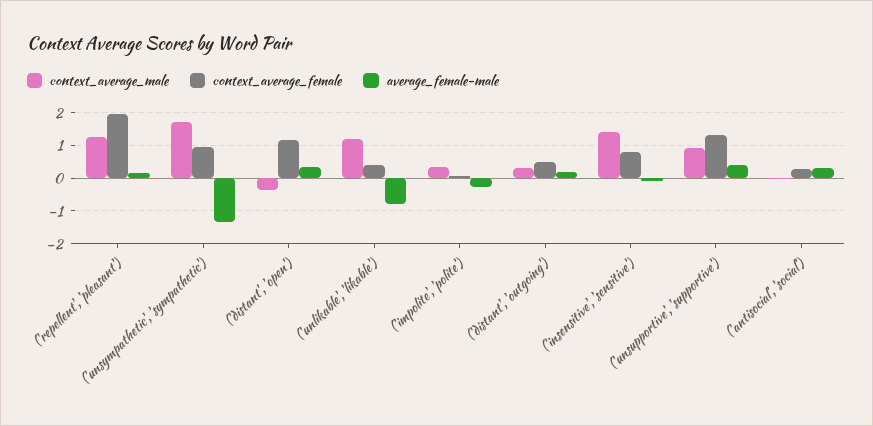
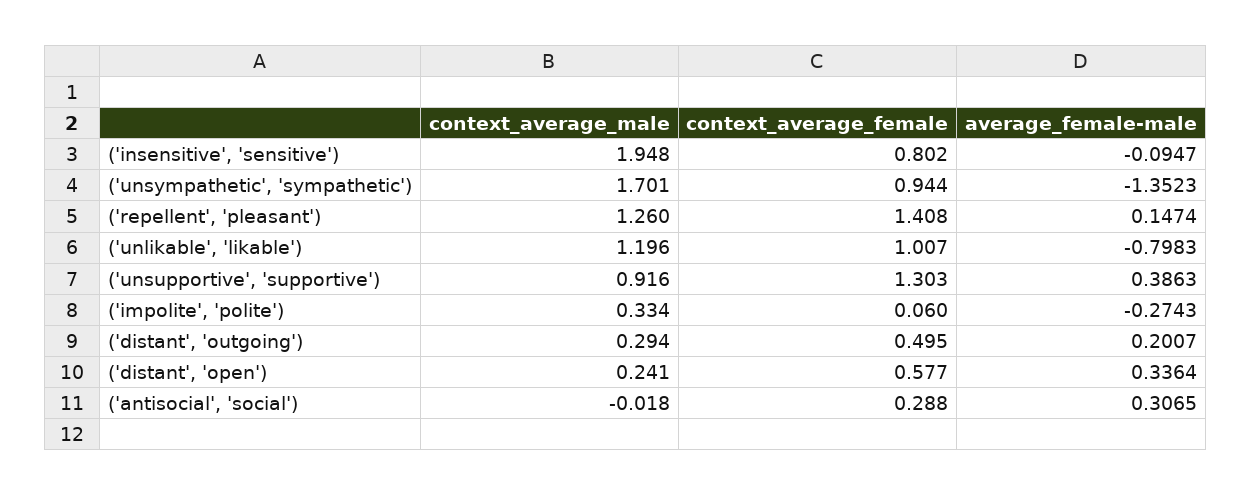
  {
    "context_average_male": {
      "('repellent', 'pleasant')": 1.26,
      "('unsympathetic', 'sympathetic')": 1.701,
-     "('distant', 'open')": -0.4,
+     "('distant', 'open')": 0.241,
      "('unlikable', 'likable')": 1.196,
      "('impolite', 'polite')": 0.334,
      "('distant', 'outgoing')": 0.294,
-     "('insensitive', 'sensitive')": 1.4,
+     "('insensitive', 'sensitive')": 1.948,
      "('unsupportive', 'supportive')": 0.916,
      "('antisocial', 'social')": -0.018
    },
    "context_average_female": {
-     "('repellent', 'pleasant')": 2,
+     "('repellent', 'pleasant')": 1.408,
      "('unsympathetic', 'sympathetic')": 0.944,
-     "('distant', 'open')": 1.2,
+     "('distant', 'open')": 0.577,
-     "('unlikable', 'likable')": 0.4,
+     "('unlikable', 'likable')": 1.007,
      "('impolite', 'polite')": 0.06,
      "('distant', 'outgoing')": 0.495,
      "('insensitive', 'sensitive')": 0.802,
      "('unsupportive', 'supportive')": 1.303,
      "('antisocial', 'social')": 0.288
    },
    "average_female-male": {
      "('repellent', 'pleasant')": 0.1474,
      "('unsympathetic', 'sympathetic')": -1.3523,
      "('distant', 'open')": 0.3364,
      "('unlikable', 'likable')": -0.7983,
      "('impolite', 'polite')": -0.2743,
      "('distant', 'outgoing')": 0.2007,
      "('insensitive', 'sensitive')": -0.0947,
      "('unsupportive', 'supportive')": 0.3863,
      "('antisocial', 'social')": 0.3065
    }
  }

